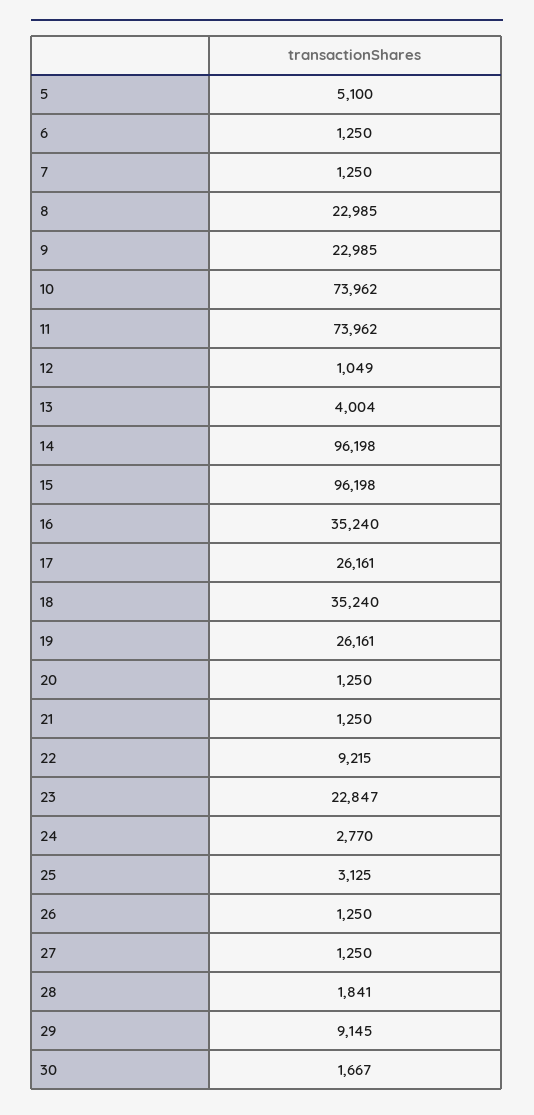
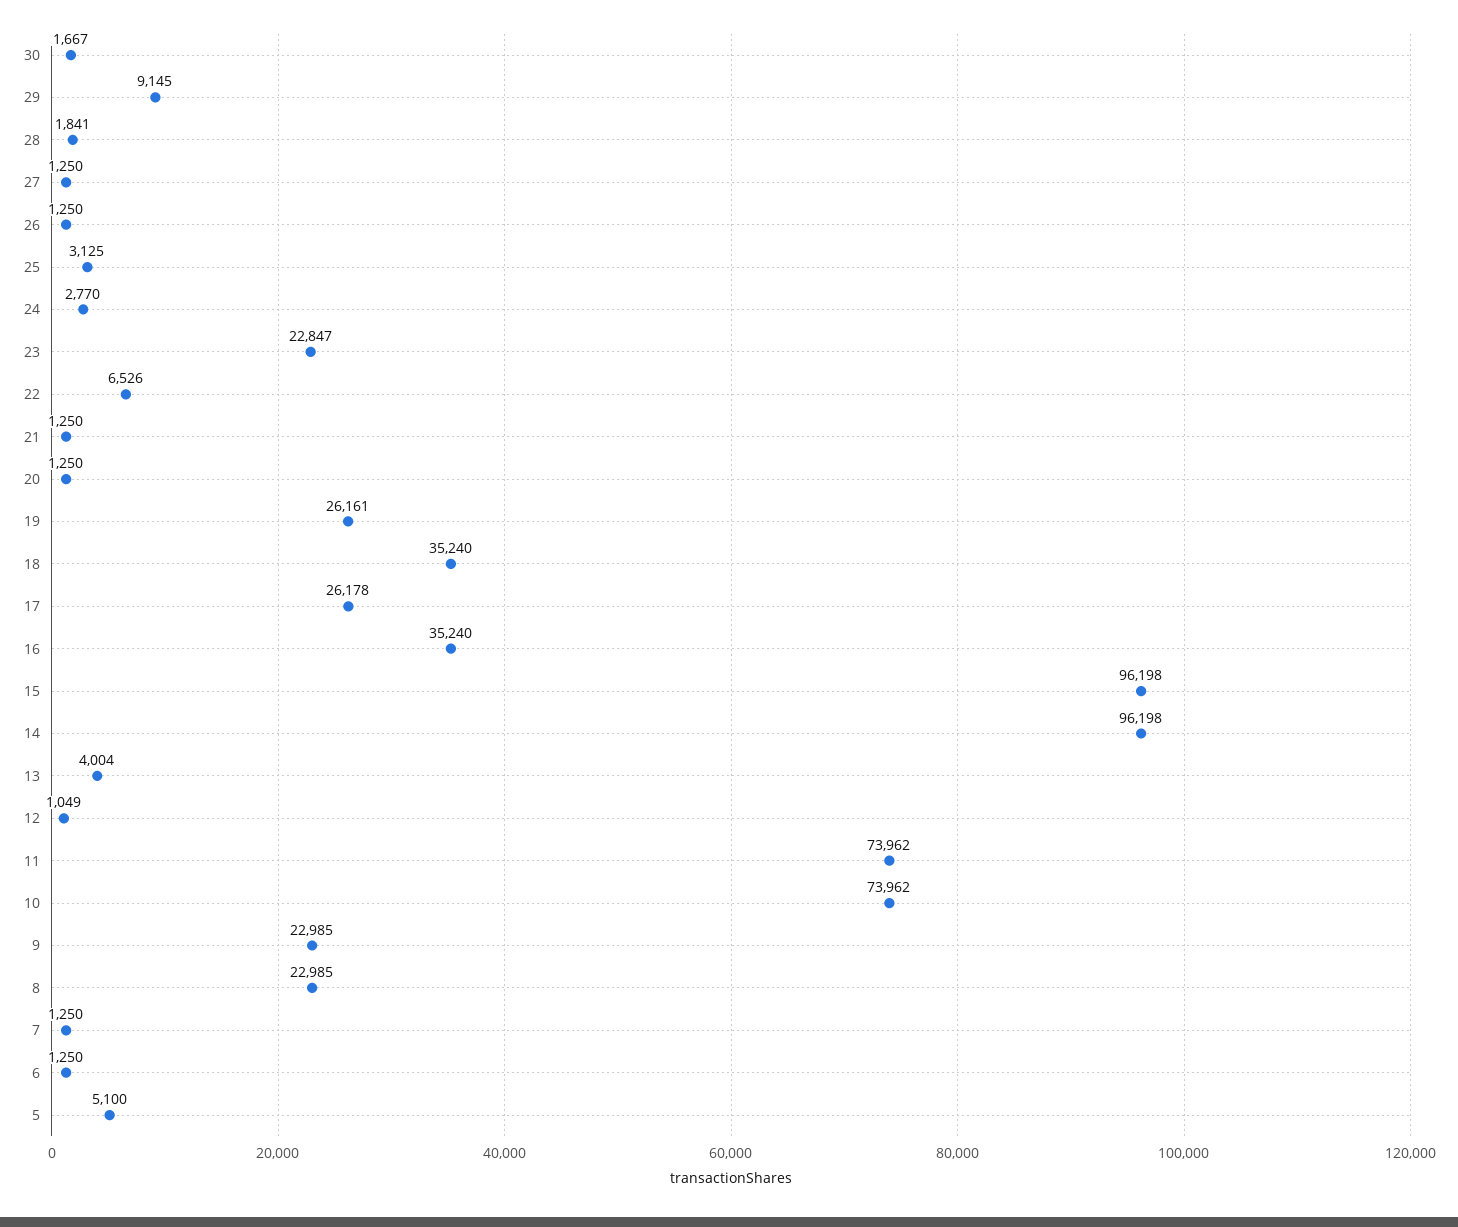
  {
    "5": 5100,
    "6": 1250,
    "7": 1250,
    "8": 22985,
    "9": 22985,
    "10": 73962,
    "11": 73962,
    "12": 1049,
    "13": 4004,
    "14": 96198,
    "15": 96198,
    "16": 35240,
-   "17": 26161,
+   "17": 26178,
    "18": 35240,
    "19": 26161,
    "20": 1250,
    "21": 1250,
-   "22": 9215,
+   "22": 6526,
    "23": 22847,
    "24": 2770,
    "25": 3125,
    "26": 1250,
    "27": 1250,
    "28": 1841,
    "29": 9145,
    "30": 1667
  }

